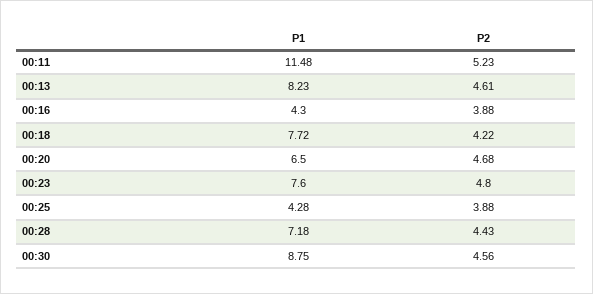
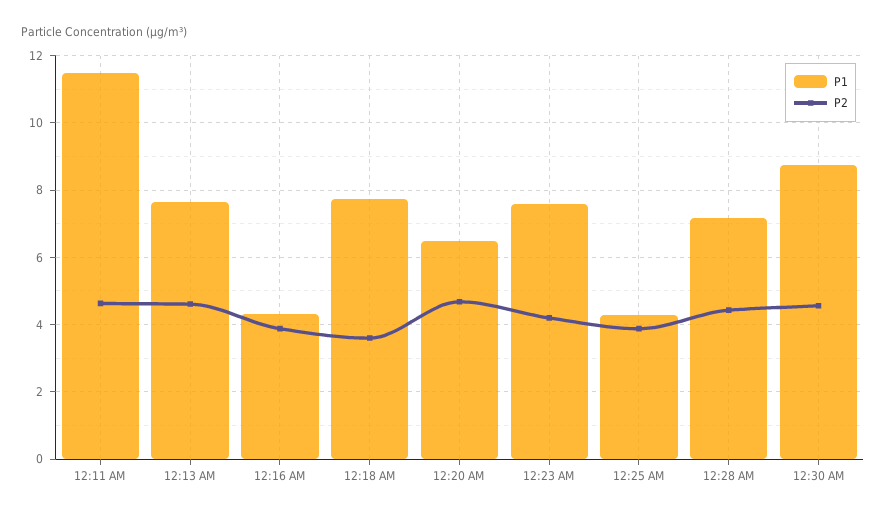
  {
    "P1": {
      "00:11": 11.48,
-     "00:13": 8.23,
+     "00:13": 7.6,
      "00:16": 4.3,
      "00:18": 7.72,
      "00:20": 6.5,
      "00:23": 7.6,
      "00:25": 4.28,
      "00:28": 7.18,
      "00:30": 8.75
    },
    "P2": {
-     "00:11": 5.23,
+     "00:11": 4.6,
      "00:13": 4.61,
      "00:16": 3.88,
-     "00:18": 4.22,
+     "00:18": 3.6,
      "00:20": 4.68,
-     "00:23": 4.8,
+     "00:23": 4.2,
      "00:25": 3.88,
      "00:28": 4.43,
      "00:30": 4.56
    }
  }

